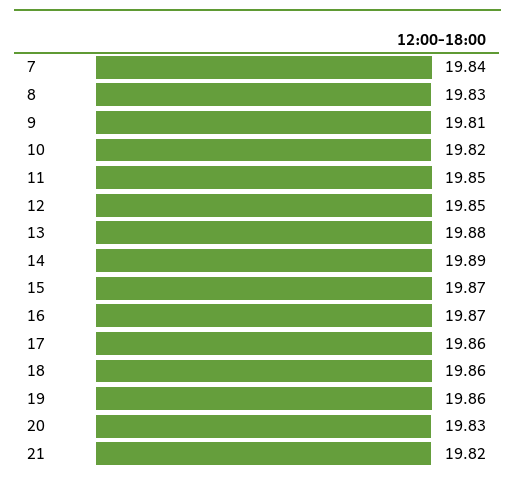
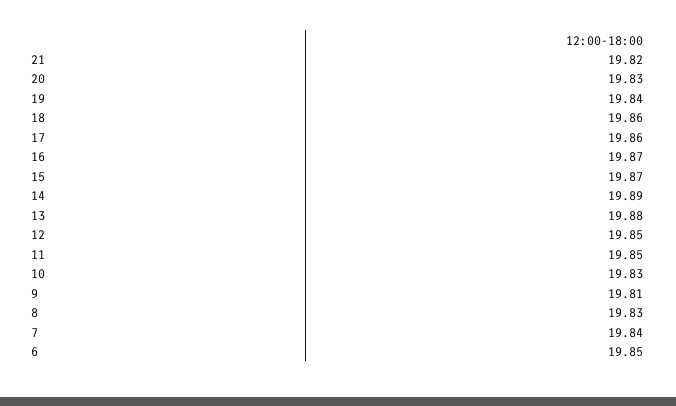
  {
    "7": 19.84,
    "8": 19.83,
    "9": 19.81,
-   "10": 19.82,
+   "10": 19.83,
    "11": 19.85,
    "12": 19.85,
    "13": 19.88,
    "14": 19.89,
    "15": 19.87,
    "16": 19.87,
    "17": 19.86,
    "18": 19.86,
-   "19": 19.86,
+   "19": 19.84,
    "20": 19.83,
-   "21": 19.82
+   "21": 19.82,
+   "6": 19.85
  }

